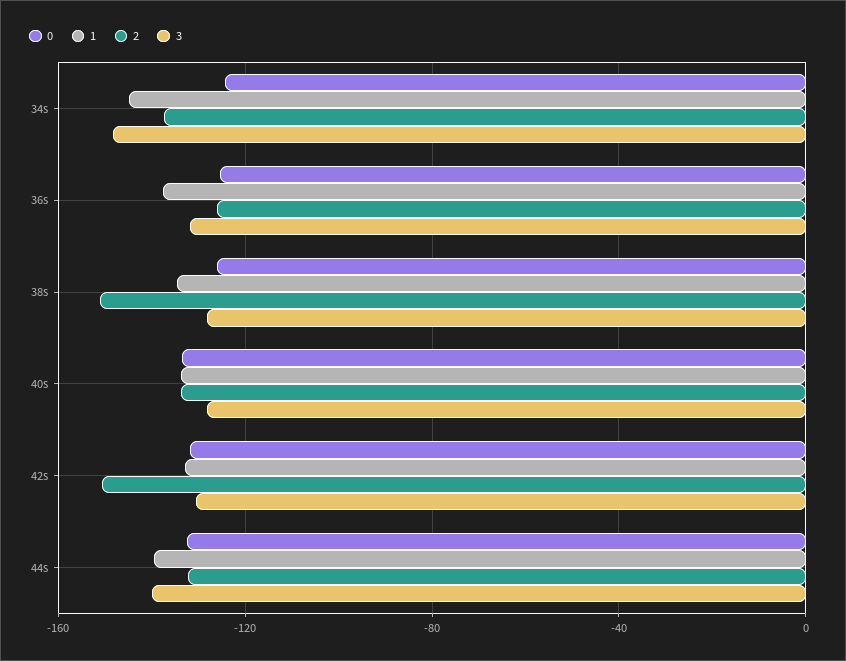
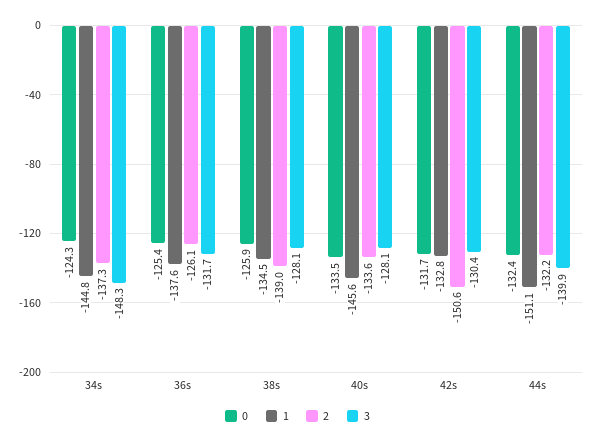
  {
    "0": {
      "34s": -124.3,
      "36s": -125.4,
      "38s": -125.9,
      "40s": -133.5,
      "42s": -131.7,
      "44s": -132.4
    },
    "1": {
      "34s": -144.8,
      "36s": -137.6,
      "38s": -134.5,
-     "40s": -135,
+     "40s": -145.6,
      "42s": -132.8,
-     "44s": -140
+     "44s": -151.1
    },
    "2": {
      "34s": -137.3,
      "36s": -126.1,
-     "38s": -150,
+     "38s": -139,
      "40s": -133.6,
      "42s": -150.6,
      "44s": -132.2
    },
    "3": {
      "34s": -148.3,
      "36s": -131.7,
      "38s": -128.1,
      "40s": -128.1,
      "42s": -130.4,
      "44s": -139.9
    }
  }

